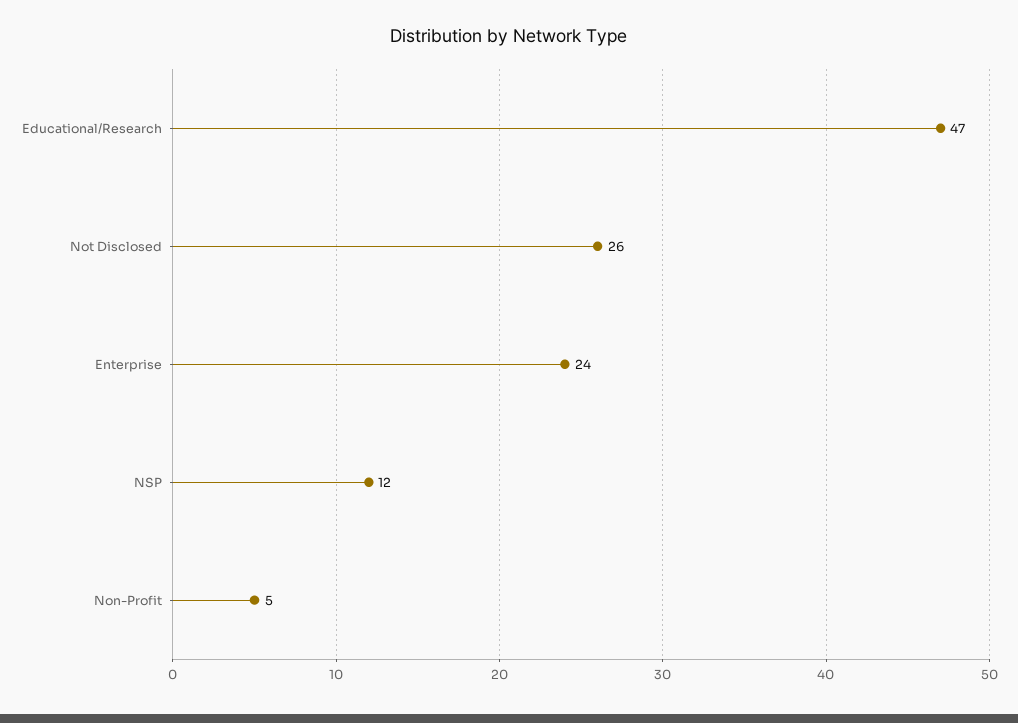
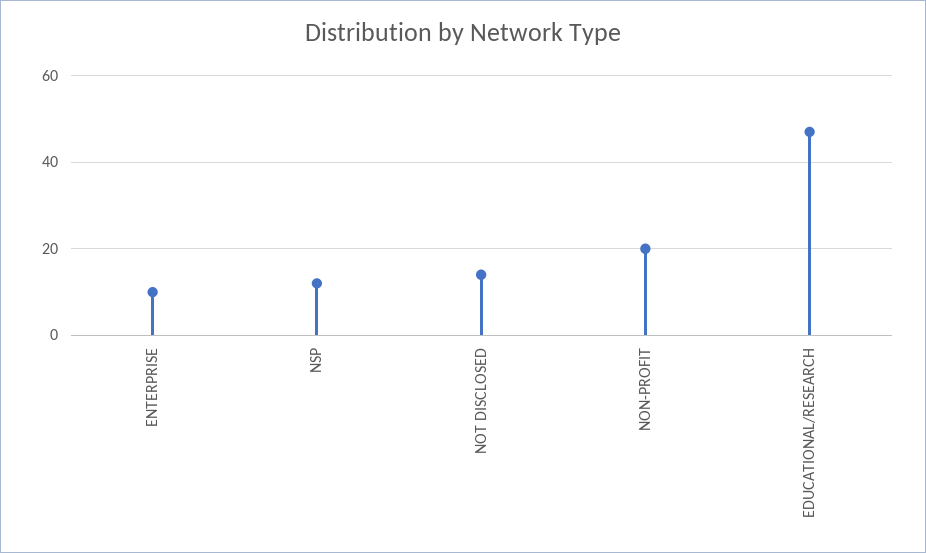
  {
    "Educational/Research": 47,
-   "Not Disclosed": 26,
+   "Not Disclosed": 15,
-   "Enterprise": 24,
+   "Enterprise": 10,
    "NSP": 12,
-   "Non-Profit": 5
+   "Non-Profit": 20
  }

